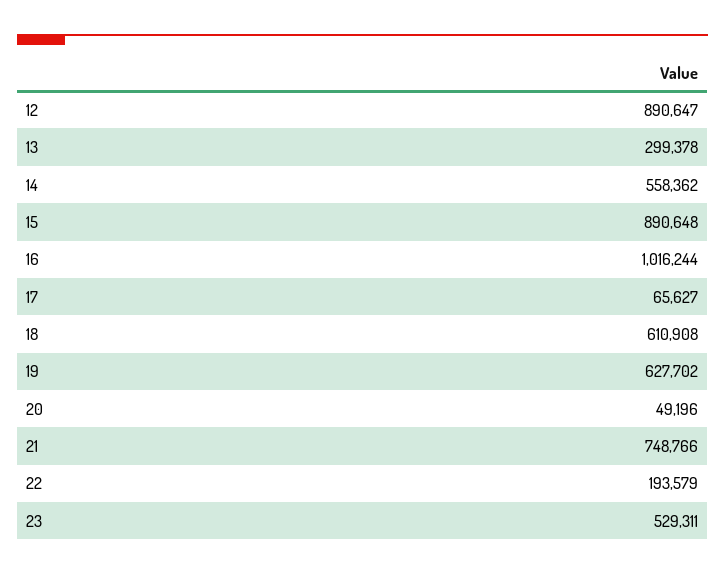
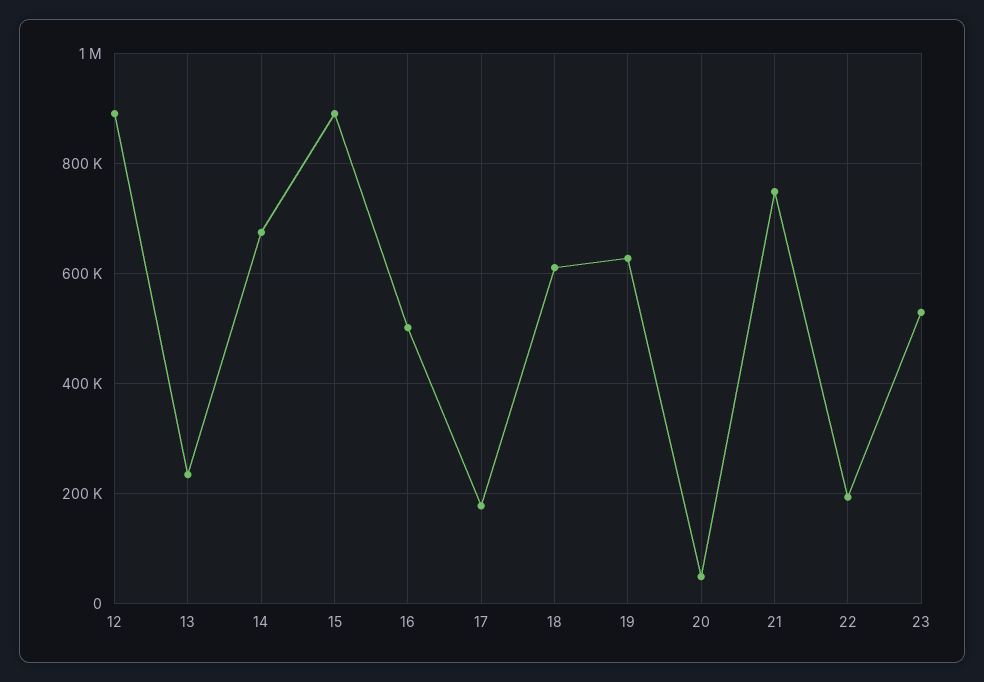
  {
    "12": 890647,
-   "13": 299378,
+   "13": 240000,
-   "14": 558362,
+   "14": 680000,
    "15": 890648,
-   "16": 1016244,
+   "16": 500000,
-   "17": 65627,
+   "17": 180000,
    "18": 610908,
    "19": 627702,
    "20": 49196,
    "21": 748766,
    "22": 193579,
    "23": 529311
  }

